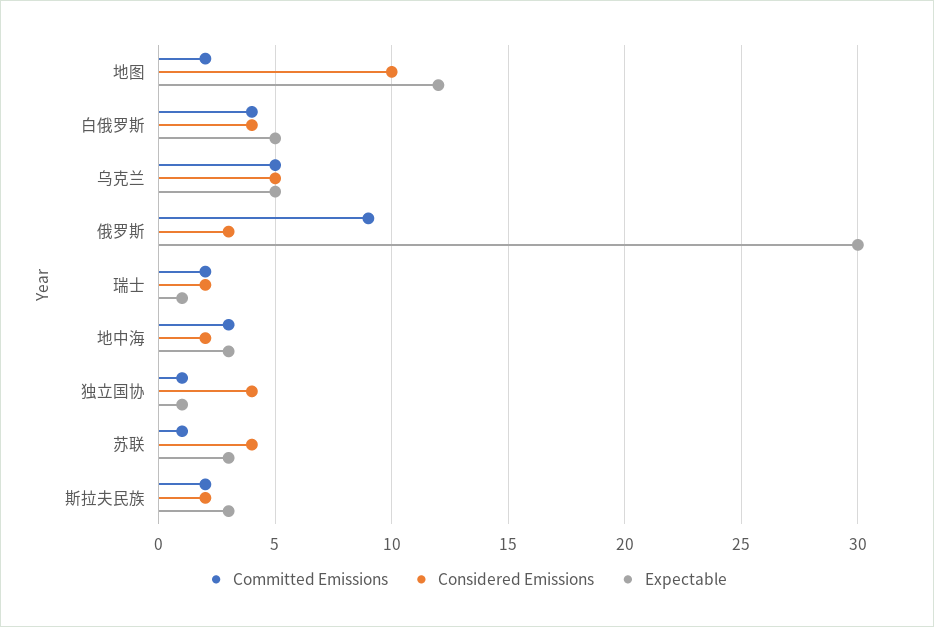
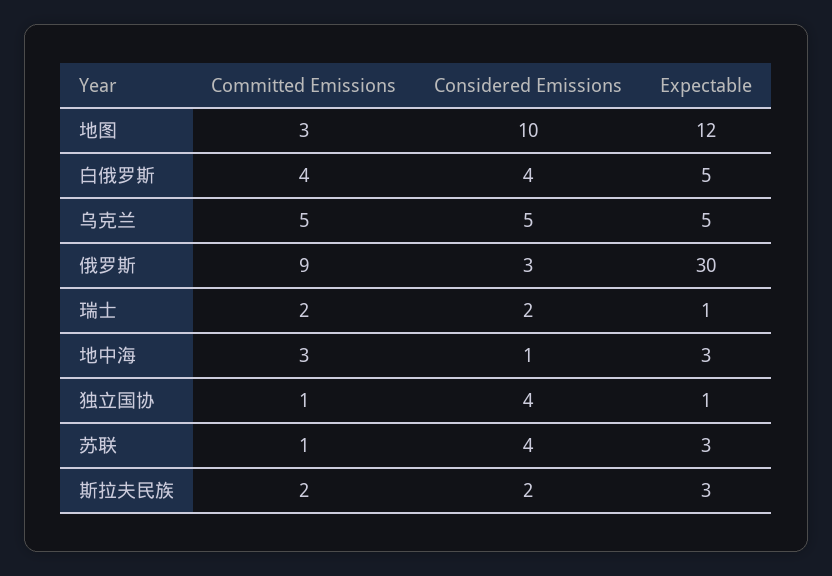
  {
    "Committed Emissions": {
-     "地图": 2,
+     "地图": 3,
      "白俄罗斯": 4,
      "乌克兰": 5,
      "俄罗斯": 9,
      "瑞士": 2,
      "地中海": 3,
      "独立国协": 1,
      "苏联": 1,
      "斯拉夫民族": 2
    },
    "Considered Emissions": {
      "地图": 10,
      "白俄罗斯": 4,
      "乌克兰": 5,
      "俄罗斯": 3,
      "瑞士": 2,
-     "地中海": 2,
+     "地中海": 1,
      "独立国协": 4,
      "苏联": 4,
      "斯拉夫民族": 2
    },
    "Expectable": {
      "地图": 12,
      "白俄罗斯": 5,
      "乌克兰": 5,
      "俄罗斯": 30,
      "瑞士": 1,
      "地中海": 3,
      "独立国协": 1,
      "苏联": 3,
      "斯拉夫民族": 3
    }
  }

